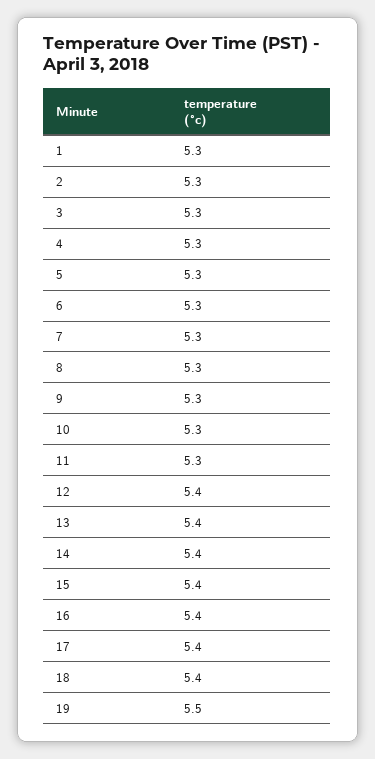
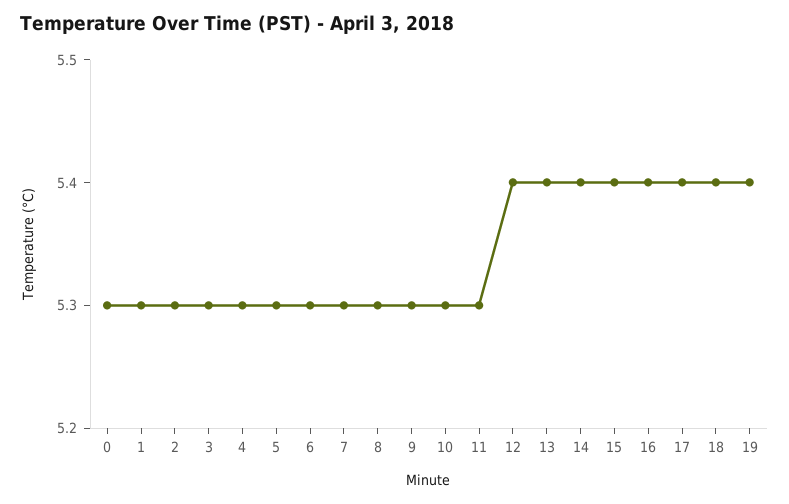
  {
    "1": 5.3,
    "2": 5.3,
    "3": 5.3,
    "4": 5.3,
    "5": 5.3,
    "6": 5.3,
    "7": 5.3,
    "8": 5.3,
    "9": 5.3,
    "10": 5.3,
    "11": 5.3,
    "12": 5.4,
    "13": 5.4,
    "14": 5.4,
    "15": 5.4,
    "16": 5.4,
    "17": 5.4,
    "18": 5.4,
-   "19": 5.5
+   "19": 5.4,
+   "0": 5.3
  }

